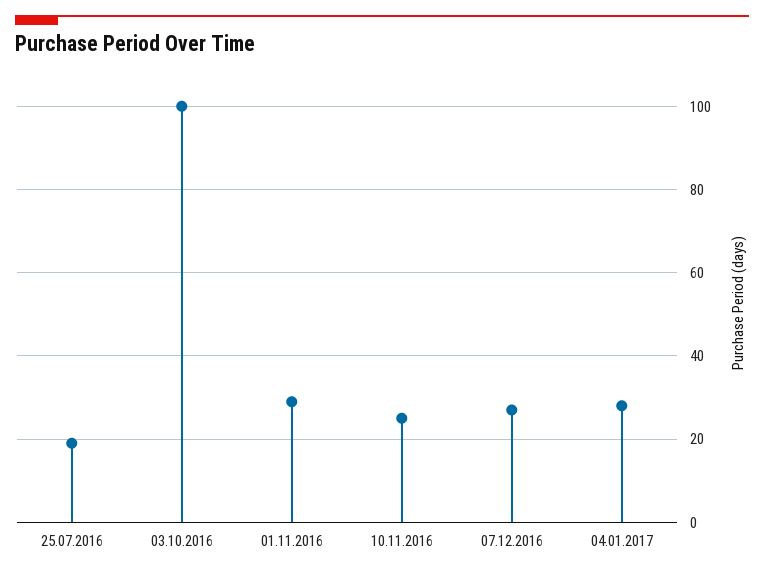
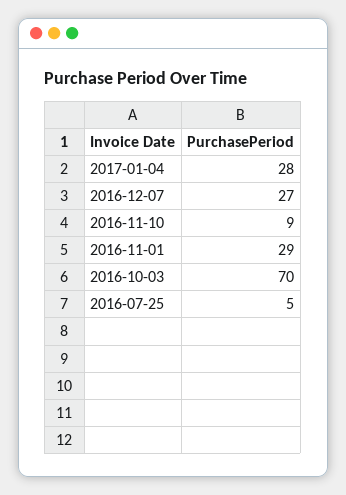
  {
-   "25.07.2016": 20,
+   "25.07.2016": 5,
-   "03.10.2016": 100,
+   "03.10.2016": 70,
    "01.11.2016": 29,
-   "10.11.2016": 25,
+   "10.11.2016": 9,
    "07.12.2016": 27,
    "04.01.2017": 28
  }

